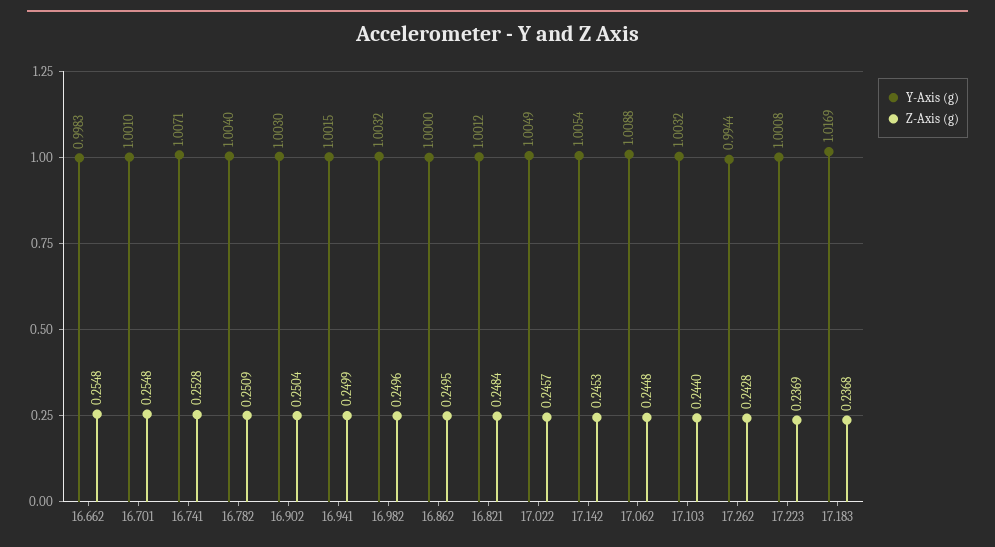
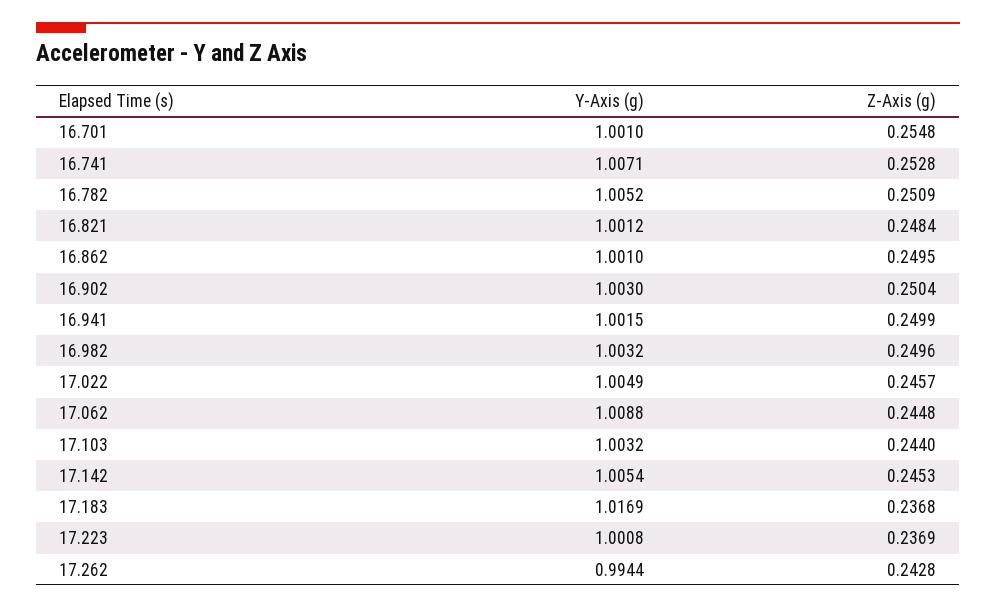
  {
    "Y-Axis (g)": {
-     "16.662": 0.9983,
      "16.701": 1.001,
      "16.741": 1.0071,
-     "16.782": 1.004,
+     "16.782": 1.0052,
      "16.902": 1.003,
      "16.941": 1.0015,
      "16.982": 1.0032,
-     "16.862": 1,
+     "16.862": 1.001,
      "16.821": 1.0012,
      "17.022": 1.0049,
      "17.142": 1.0054,
      "17.062": 1.0088,
      "17.103": 1.0032,
      "17.262": 0.9944,
      "17.223": 1.0008,
      "17.183": 1.0169
    },
    "Z-Axis (g)": {
-     "16.662": 0.2548,
      "16.701": 0.2548,
      "16.741": 0.2528,
      "16.782": 0.2509,
      "16.902": 0.2504,
      "16.941": 0.2499,
      "16.982": 0.2496,
      "16.862": 0.2495,
      "16.821": 0.2484,
      "17.022": 0.2457,
      "17.142": 0.2453,
      "17.062": 0.2448,
      "17.103": 0.244,
      "17.262": 0.2428,
      "17.223": 0.2369,
      "17.183": 0.2368
    }
  }

